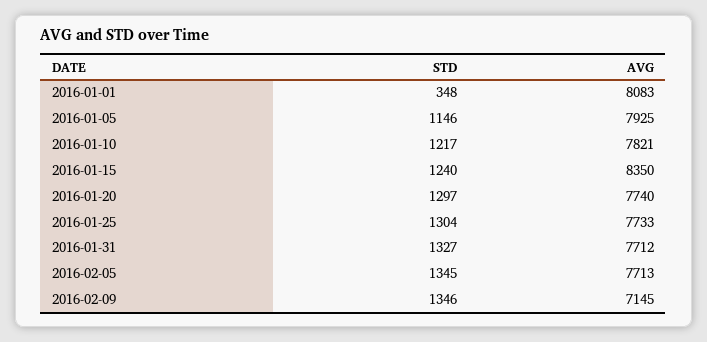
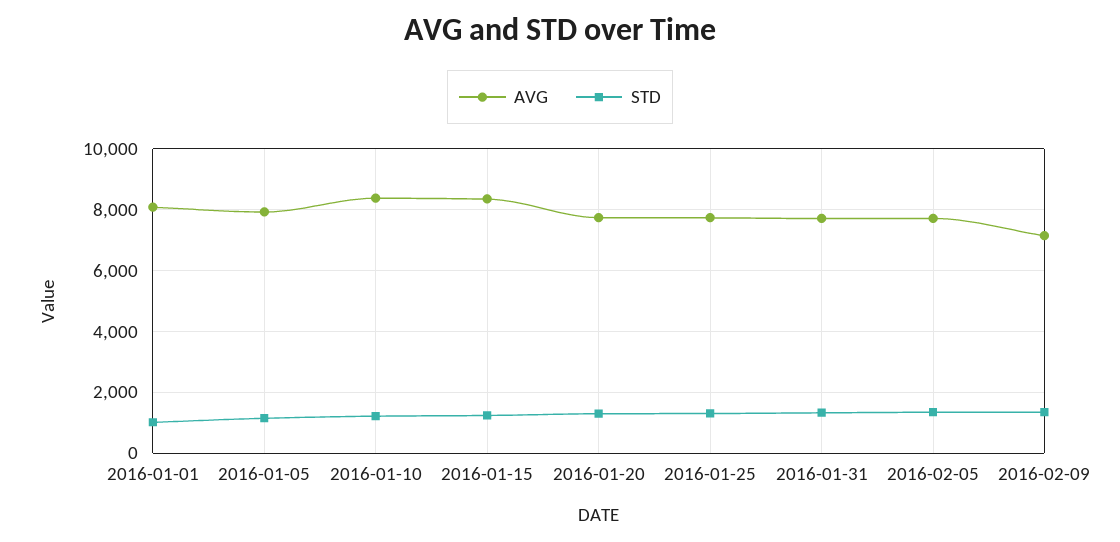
  {
    "STD": {
-     "2016-01-01": 348,
+     "2016-01-01": 1000,
      "2016-01-05": 1146,
      "2016-01-10": 1217,
      "2016-01-15": 1240,
      "2016-01-20": 1297,
      "2016-01-25": 1304,
      "2016-01-31": 1327,
      "2016-02-05": 1345,
      "2016-02-09": 1346
    },
    "AVG": {
      "2016-01-01": 8083,
      "2016-01-05": 7925,
-     "2016-01-10": 7821,
+     "2016-01-10": 8400,
      "2016-01-15": 8350,
      "2016-01-20": 7740,
      "2016-01-25": 7733,
      "2016-01-31": 7712,
      "2016-02-05": 7713,
      "2016-02-09": 7145
    }
  }

